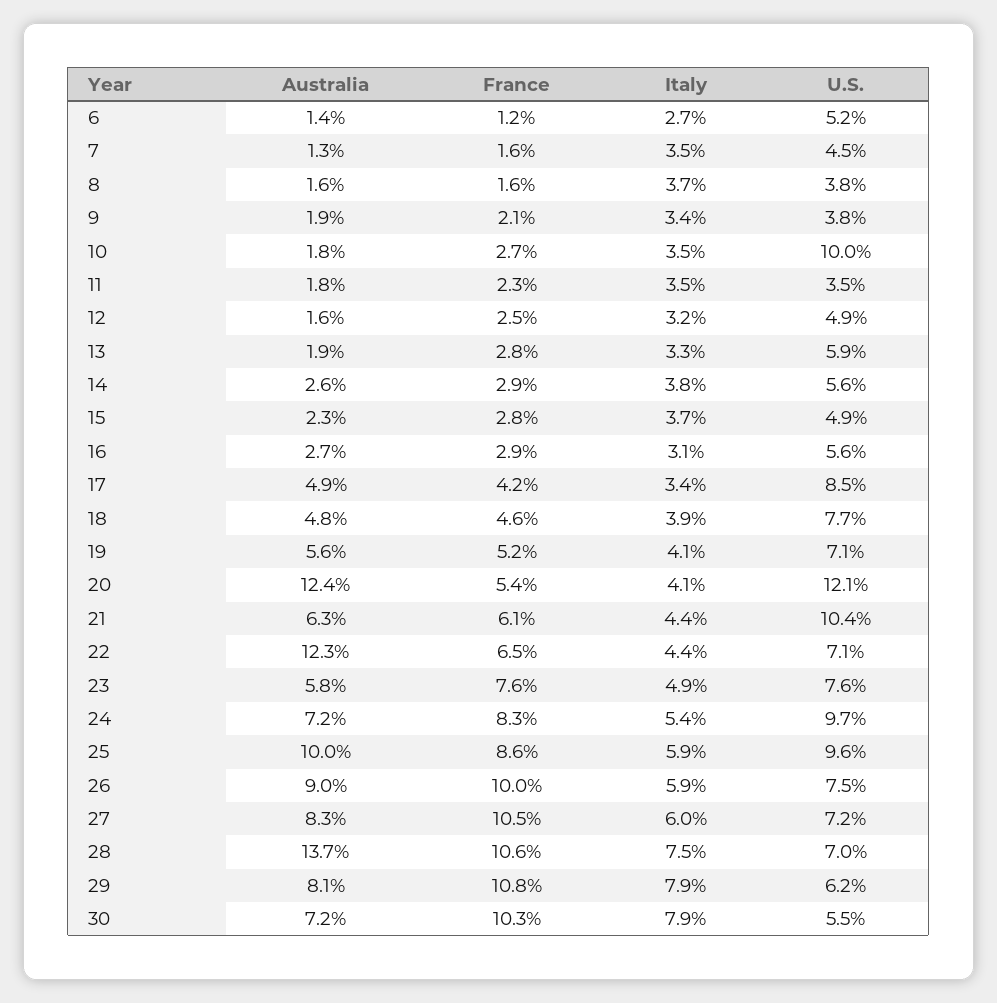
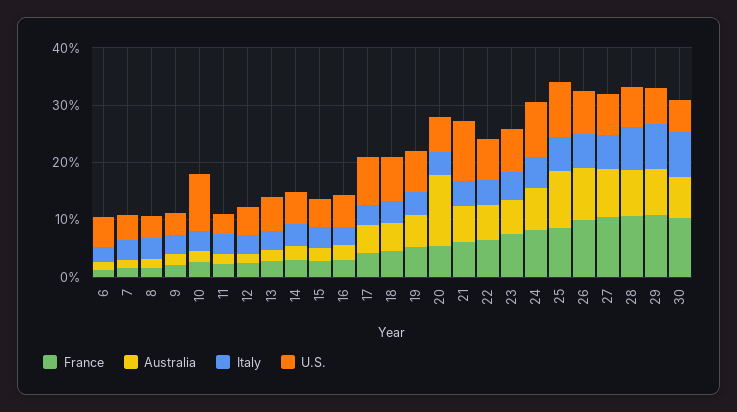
  {
    "Australia": {
      "6": 1.4,
      "7": 1.3,
      "8": 1.6,
      "9": 1.9,
      "10": 1.8,
      "11": 1.8,
      "12": 1.6,
      "13": 1.9,
      "14": 2.6,
      "15": 2.3,
      "16": 2.7,
      "17": 4.9,
      "18": 4.8,
      "19": 5.6,
      "20": 12.4,
      "21": 6.3,
-     "22": 12.3,
+     "22": 6,
      "23": 5.8,
      "24": 7.2,
      "25": 10,
      "26": 9,
      "27": 8.3,
-     "28": 13.7,
+     "28": 8,
      "29": 8.1,
      "30": 7.2
    },
    "France": {
      "6": 1.2,
      "7": 1.6,
      "8": 1.6,
      "9": 2.1,
      "10": 2.7,
      "11": 2.3,
      "12": 2.5,
      "13": 2.8,
      "14": 2.9,
      "15": 2.8,
      "16": 2.9,
      "17": 4.2,
      "18": 4.6,
      "19": 5.2,
      "20": 5.4,
      "21": 6.1,
      "22": 6.5,
      "23": 7.6,
      "24": 8.3,
      "25": 8.6,
      "26": 10,
      "27": 10.5,
      "28": 10.6,
      "29": 10.8,
      "30": 10.3
    },
    "Italy": {
      "6": 2.7,
      "7": 3.5,
      "8": 3.7,
      "9": 3.4,
      "10": 3.5,
      "11": 3.5,
      "12": 3.2,
      "13": 3.3,
      "14": 3.8,
      "15": 3.7,
      "16": 3.1,
      "17": 3.4,
      "18": 3.9,
      "19": 4.1,
      "20": 4.1,
      "21": 4.4,
      "22": 4.4,
      "23": 4.9,
      "24": 5.4,
      "25": 5.9,
      "26": 5.9,
      "27": 6,
      "28": 7.5,
      "29": 7.9,
      "30": 7.9
    },
    "U.S.": {
      "6": 5.2,
      "7": 4.5,
      "8": 3.8,
      "9": 3.8,
      "10": 10,
      "11": 3.5,
      "12": 4.9,
      "13": 5.9,
      "14": 5.6,
      "15": 4.9,
      "16": 5.6,
      "17": 8.5,
      "18": 7.7,
      "19": 7.1,
-     "20": 12.1,
+     "20": 6,
      "21": 10.4,
      "22": 7.1,
      "23": 7.6,
      "24": 9.7,
      "25": 9.6,
      "26": 7.5,
      "27": 7.2,
      "28": 7,
      "29": 6.2,
      "30": 5.5
    }
  }

